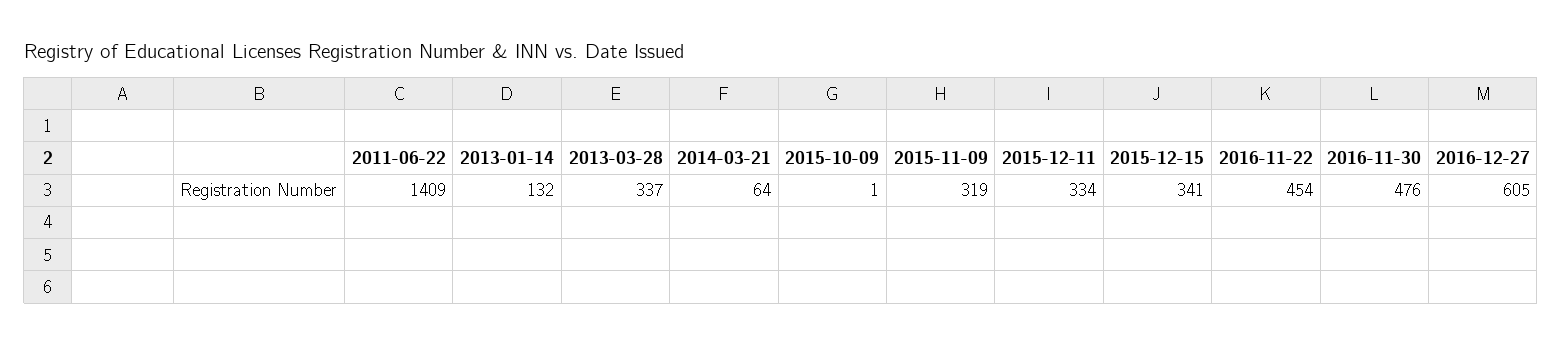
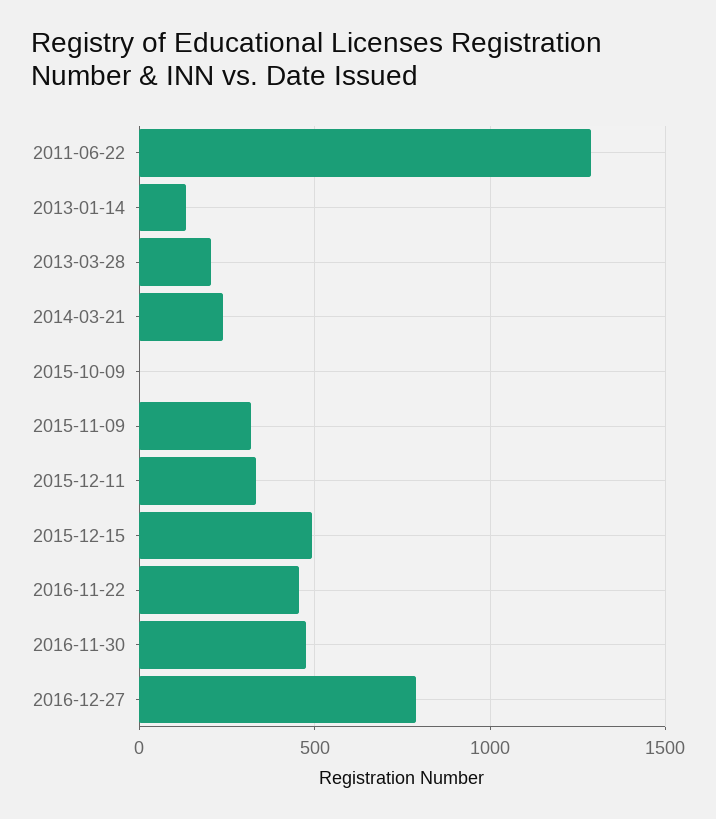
  {
-   "2011-06-22": 1409,
+   "2011-06-22": 1300,
    "2013-01-14": 132,
-   "2013-03-28": 337,
+   "2013-03-28": 200,
-   "2014-03-21": 64,
+   "2014-03-21": 250,
    "2015-10-09": 1,
    "2015-11-09": 319,
    "2015-12-11": 334,
-   "2015-12-15": 341,
+   "2015-12-15": 500,
    "2016-11-22": 454,
    "2016-11-30": 476,
-   "2016-12-27": 605
+   "2016-12-27": 800
  }

